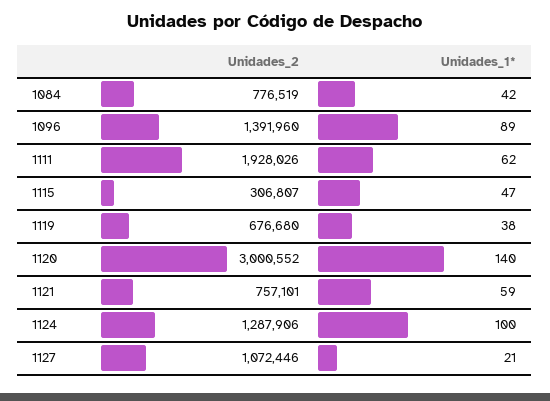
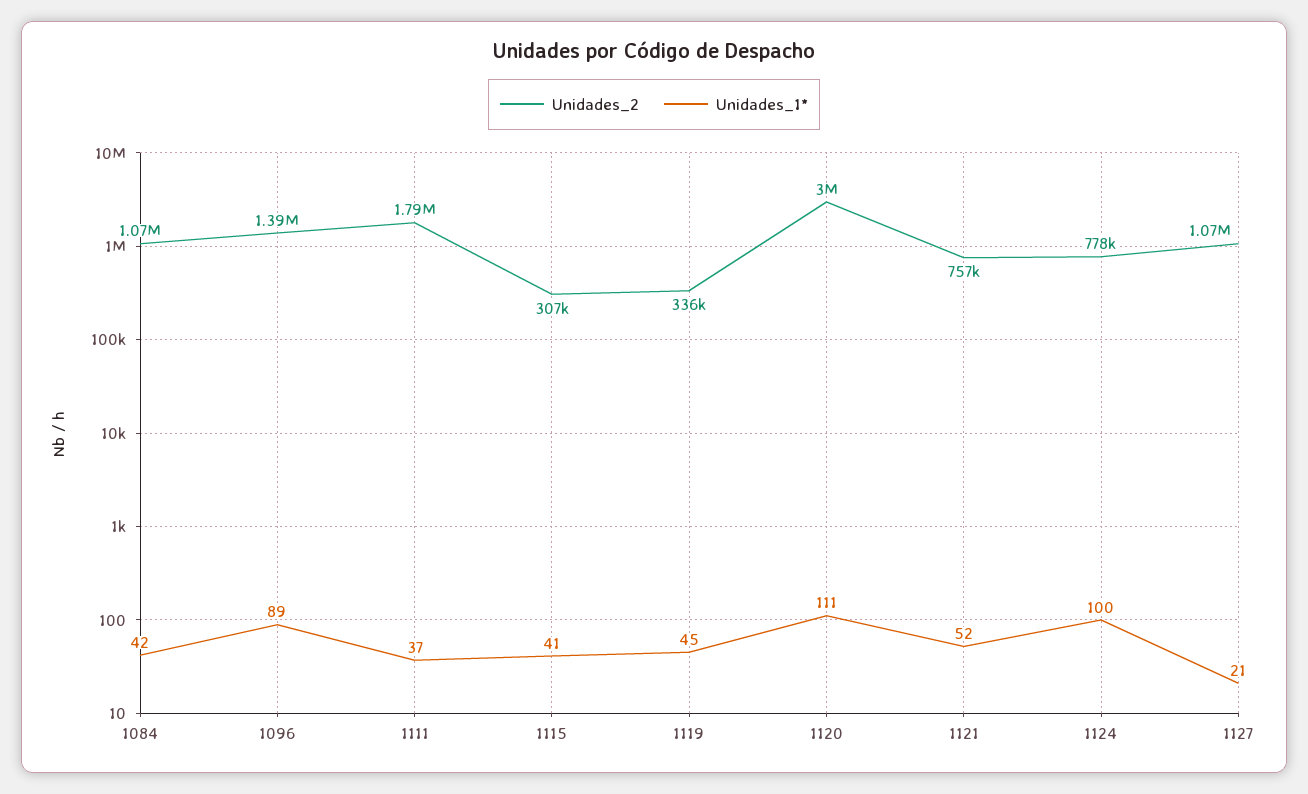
  {
    "Unidades_2": {
-     "1084": 776519,
+     "1084": 1070000,
      "1096": 1391960,
-     "1111": 1928026,
+     "1111": 1790000,
      "1115": 306807,
-     "1119": 676680,
+     "1119": 336000,
      "1120": 3000552,
      "1121": 757101,
-     "1124": 1287906,
+     "1124": 778000,
      "1127": 1072446
    },
    "Unidades_1*": {
      "1084": 42,
      "1096": 89,
-     "1111": 62,
+     "1111": 37,
-     "1115": 47,
+     "1115": 41,
-     "1119": 38,
+     "1119": 45,
-     "1120": 140,
+     "1120": 111,
-     "1121": 59,
+     "1121": 52,
      "1124": 100,
      "1127": 21
    }
  }

